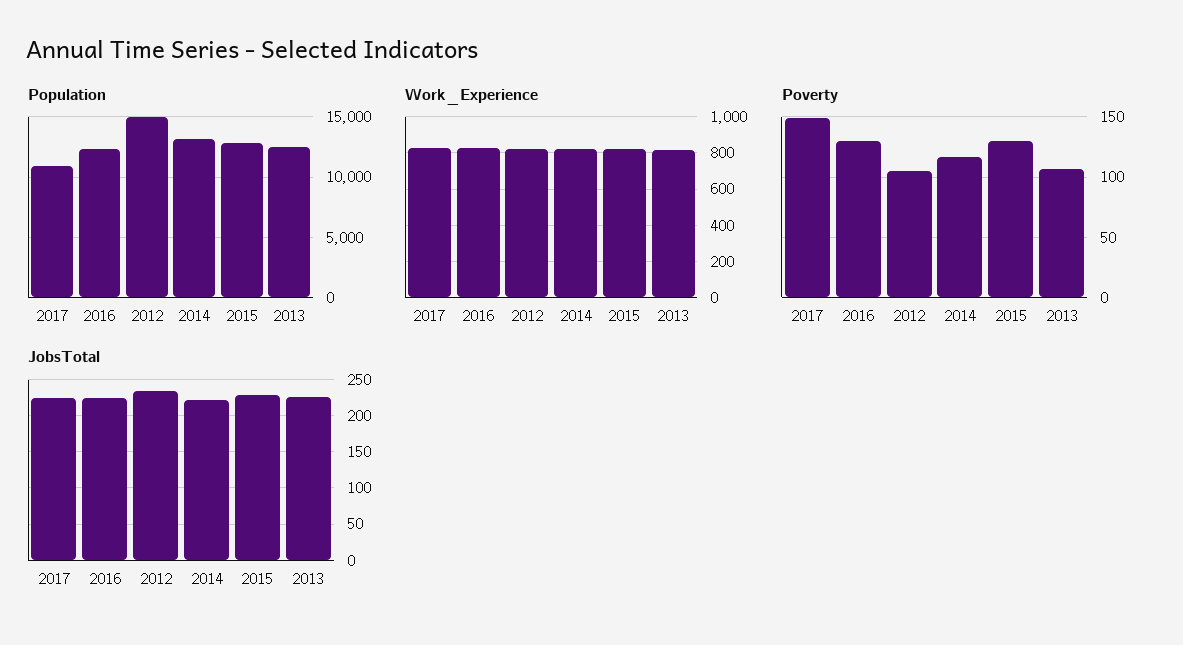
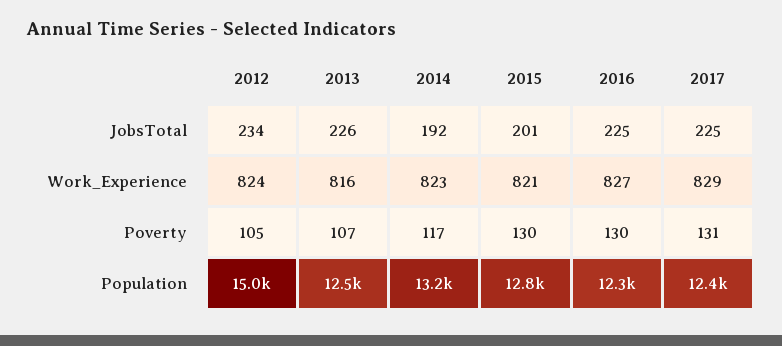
  {
    "Population": {
-     "2017": 11000,
+     "2017": 12400,
      "2016": 12300,
      "2012": 15000,
      "2014": 13200,
      "2015": 12800,
      "2013": 12500
    },
    "Work_Experience": {
      "2017": 829,
      "2016": 827,
      "2012": 824,
      "2014": 823,
      "2015": 821,
      "2013": 816
    },
    "Poverty": {
-     "2017": 150,
+     "2017": 131,
      "2016": 130,
      "2012": 105,
      "2014": 117,
      "2015": 130,
      "2013": 107
    },
    "JobsTotal": {
      "2017": 225,
      "2016": 225,
      "2012": 234,
-     "2014": 220,
+     "2014": 192,
-     "2015": 230,
+     "2015": 201,
      "2013": 226
    }
  }

